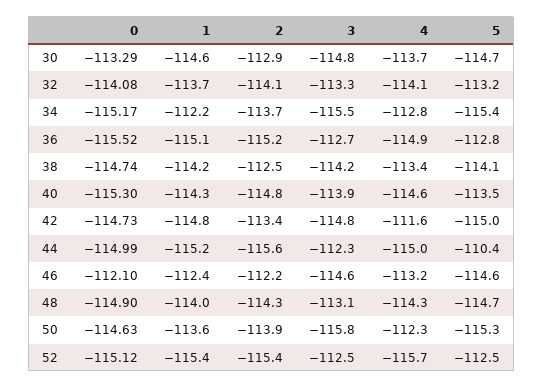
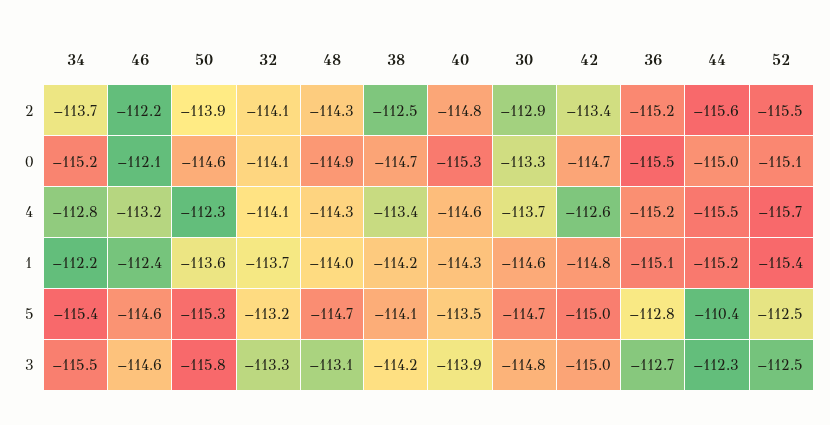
  {
    "0": {
      "30": -113.29,
      "32": -114.08,
      "34": -115.17,
      "36": -115.52,
      "38": -114.74,
      "40": -115.3,
      "42": -114.73,
      "44": -114.99,
      "46": -112.1,
      "48": -114.9,
      "50": -114.63,
      "52": -115.12
    },
    "1": {
      "30": -114.6,
      "32": -113.7,
      "34": -112.2,
      "36": -115.1,
      "38": -114.2,
      "40": -114.3,
      "42": -114.8,
      "44": -115.2,
      "46": -112.4,
      "48": -114,
      "50": -113.6,
      "52": -115.4
    },
    "2": {
      "30": -112.9,
      "32": -114.1,
      "34": -113.7,
      "36": -115.2,
      "38": -112.5,
      "40": -114.8,
      "42": -113.4,
      "44": -115.6,
      "46": -112.2,
      "48": -114.3,
      "50": -113.9,
-     "52": -115.4
+     "52": -115.5
    },
    "3": {
      "30": -114.8,
      "32": -113.3,
      "34": -115.5,
      "36": -112.7,
      "38": -114.2,
      "40": -113.9,
-     "42": -114.8,
+     "42": -115,
      "44": -112.3,
      "46": -114.6,
      "48": -113.1,
      "50": -115.8,
      "52": -112.5
    },
    "4": {
      "30": -113.7,
      "32": -114.1,
      "34": -112.8,
-     "36": -114.9,
+     "36": -115.2,
      "38": -113.4,
      "40": -114.6,
-     "42": -111.6,
+     "42": -112.6,
-     "44": -115,
+     "44": -115.5,
      "46": -113.2,
      "48": -114.3,
      "50": -112.3,
      "52": -115.7
    },
    "5": {
      "30": -114.7,
      "32": -113.2,
      "34": -115.4,
      "36": -112.8,
      "38": -114.1,
      "40": -113.5,
      "42": -115,
      "44": -110.4,
      "46": -114.6,
      "48": -114.7,
      "50": -115.3,
      "52": -112.5
    }
  }

